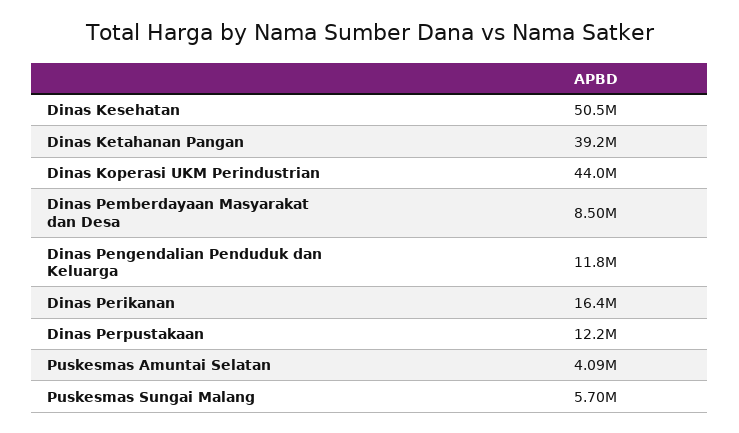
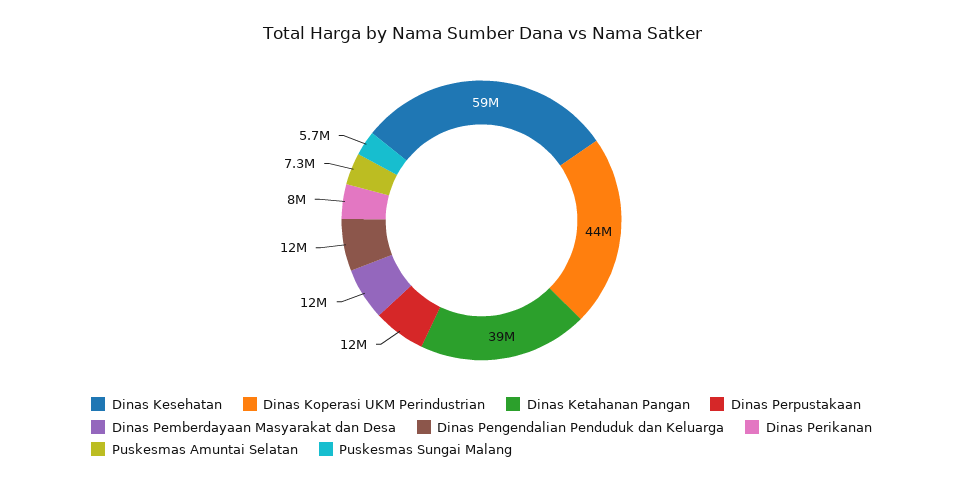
  {
-   "Dinas Kesehatan": 50500000,
+   "Dinas Kesehatan": 59000000,
    "Dinas Ketahanan Pangan": 39200000,
    "Dinas Koperasi UKM Perindustrian": 44000000,
-   "Dinas Pemberdayaan Masyarakat dan Desa": 8500000,
+   "Dinas Pemberdayaan Masyarakat dan Desa": 12000000,
    "Dinas Pengendalian Penduduk dan Keluarga": 11800000,
-   "Dinas Perikanan": 16400000,
+   "Dinas Perikanan": 8000000,
    "Dinas Perpustakaan": 12200000,
-   "Puskesmas Amuntai Selatan": 4090000,
+   "Puskesmas Amuntai Selatan": 7300000,
    "Puskesmas Sungai Malang": 5700000
  }

